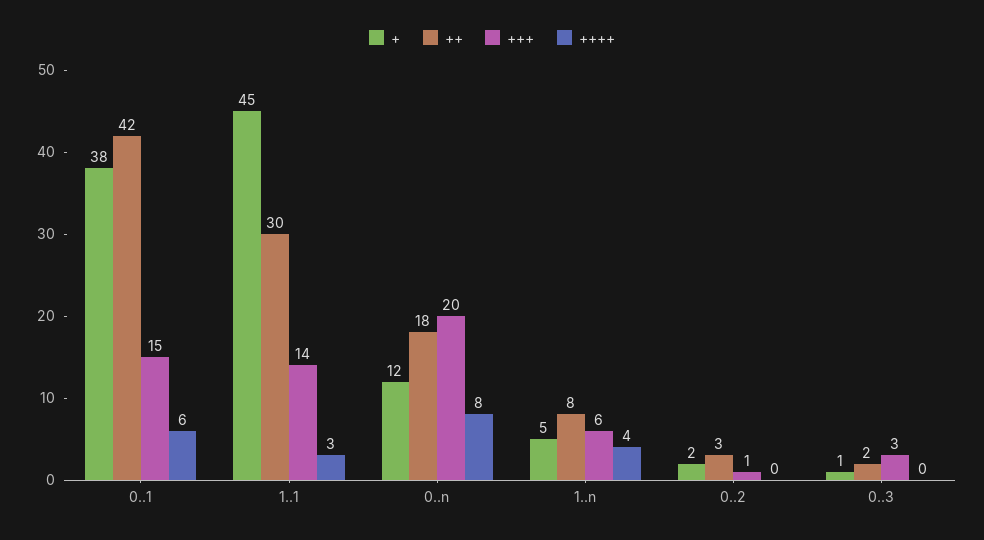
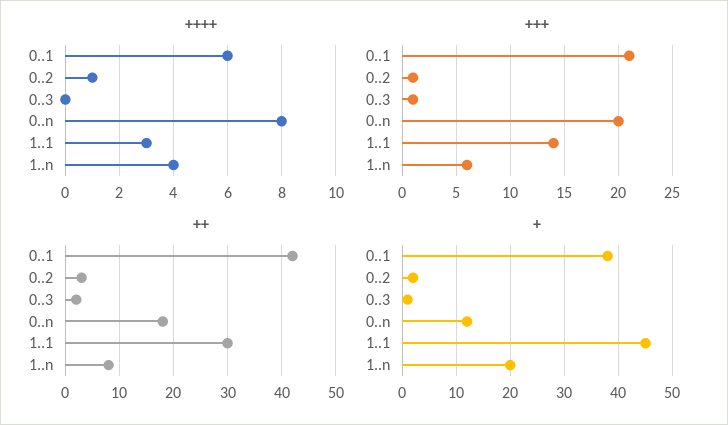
  {
    "+": {
      "0..1": 38,
      "1..1": 45,
      "0..n": 12,
-     "1..n": 5,
+     "1..n": 20,
      "0..2": 2,
      "0..3": 1
    },
    "++": {
      "0..1": 42,
      "1..1": 30,
      "0..n": 18,
      "1..n": 8,
      "0..2": 3,
      "0..3": 2
    },
    "+++": {
-     "0..1": 15,
+     "0..1": 21,
      "1..1": 14,
      "0..n": 20,
      "1..n": 6,
      "0..2": 1,
-     "0..3": 3
+     "0..3": 1
    },
    "++++": {
      "0..1": 6,
      "1..1": 3,
      "0..n": 8,
      "1..n": 4,
-     "0..2": 0,
+     "0..2": 1,
      "0..3": 0
    }
  }

